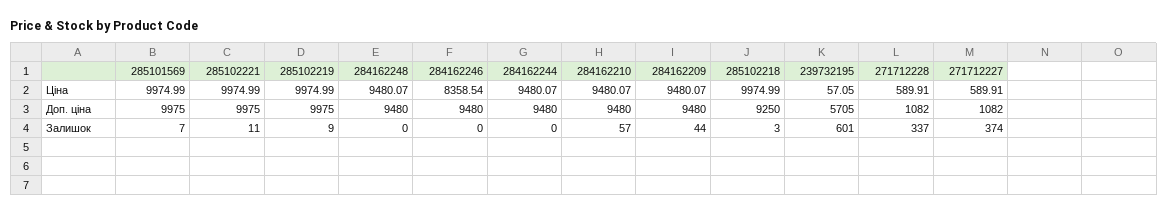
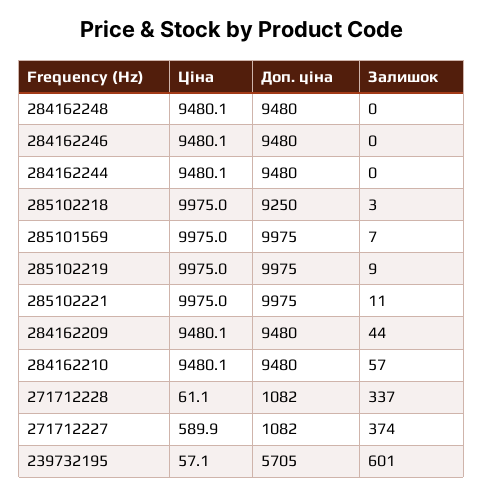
  {
    "285101569": {
      "Ціна": 9974.99,
      "Доп. ціна": 9975,
      "Залишок": 7
    },
    "285102221": {
      "Ціна": 9974.99,
      "Доп. ціна": 9975,
      "Залишок": 11
    },
    "285102219": {
      "Ціна": 9974.99,
      "Доп. ціна": 9975,
      "Залишок": 9
    },
    "284162248": {
      "Ціна": 9480.07,
      "Доп. ціна": 9480,
      "Залишок": 0
    },
    "284162246": {
-     "Ціна": 8358.54,
+     "Ціна": 9480.1,
      "Доп. ціна": 9480,
      "Залишок": 0
    },
    "284162244": {
      "Ціна": 9480.07,
      "Доп. ціна": 9480,
      "Залишок": 0
    },
    "284162210": {
      "Ціна": 9480.07,
      "Доп. ціна": 9480,
      "Залишок": 57
    },
    "284162209": {
      "Ціна": 9480.07,
      "Доп. ціна": 9480,
      "Залишок": 44
    },
    "285102218": {
      "Ціна": 9974.99,
      "Доп. ціна": 9250,
      "Залишок": 3
    },
    "239732195": {
      "Ціна": 57.05,
      "Доп. ціна": 5705,
      "Залишок": 601
    },
    "271712228": {
-     "Ціна": 589.91,
+     "Ціна": 61.1,
      "Доп. ціна": 1082,
      "Залишок": 337
    },
    "271712227": {
      "Ціна": 589.91,
      "Доп. ціна": 1082,
      "Залишок": 374
    }
  }

